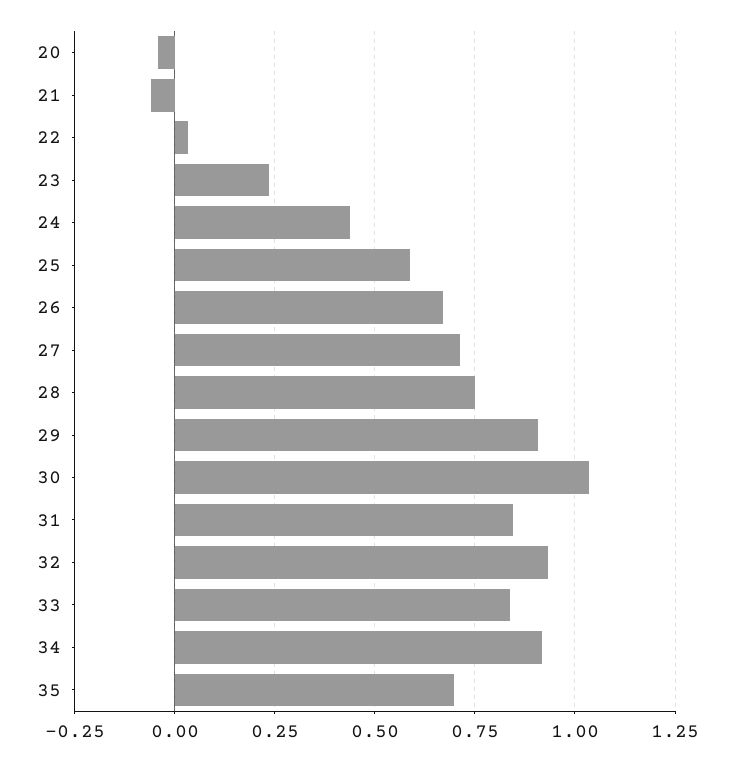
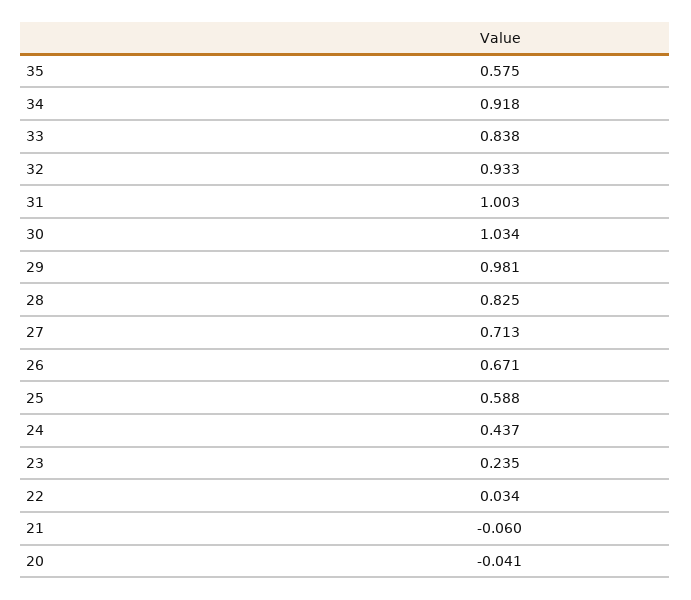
  {
    "20": -0.041,
    "21": -0.06,
    "22": 0.034,
    "23": 0.235,
    "24": 0.437,
    "25": 0.588,
    "26": 0.671,
    "27": 0.713,
-   "28": 0.75,
+   "28": 0.825,
-   "29": 0.9,
+   "29": 0.981,
    "30": 1.034,
-   "31": 0.85,
+   "31": 1.003,
    "32": 0.933,
    "33": 0.838,
    "34": 0.918,
-   "35": 0.7
+   "35": 0.575
  }

